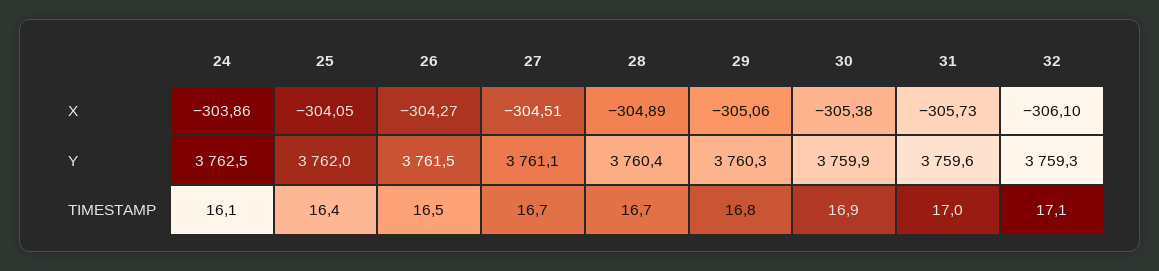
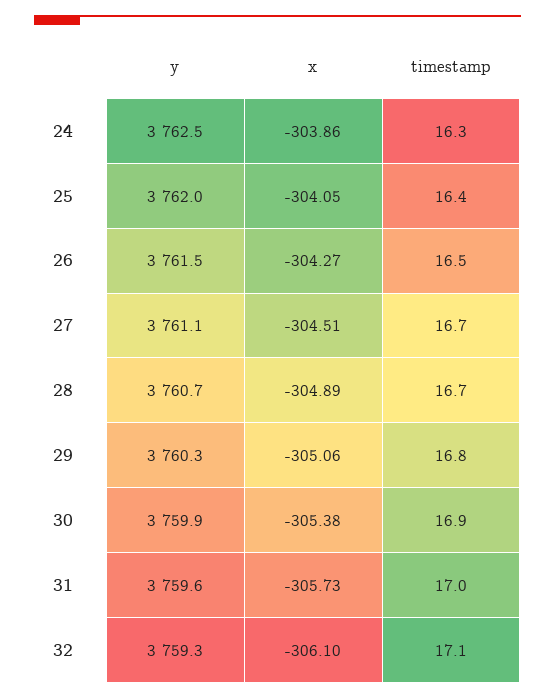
  {
    "24": {
      "X": -303.86,
      "Y": 3762.5,
-     "TIMESTAMP": 16.1
+     "TIMESTAMP": 16.3
    },
    "25": {
      "X": -304.05,
      "Y": 3762,
      "TIMESTAMP": 16.4
    },
    "26": {
      "X": -304.27,
      "Y": 3761.5,
      "TIMESTAMP": 16.5
    },
    "27": {
      "X": -304.51,
      "Y": 3761.1,
      "TIMESTAMP": 16.7
    },
    "28": {
      "X": -304.89,
-     "Y": 3760.4,
+     "Y": 3760.7,
      "TIMESTAMP": 16.7
    },
    "29": {
      "X": -305.06,
      "Y": 3760.3,
      "TIMESTAMP": 16.8
    },
    "30": {
      "X": -305.38,
      "Y": 3759.9,
      "TIMESTAMP": 16.9
    },
    "31": {
      "X": -305.73,
      "Y": 3759.6,
      "TIMESTAMP": 17
    },
    "32": {
      "X": -306.1,
      "Y": 3759.3,
      "TIMESTAMP": 17.1
    }
  }

